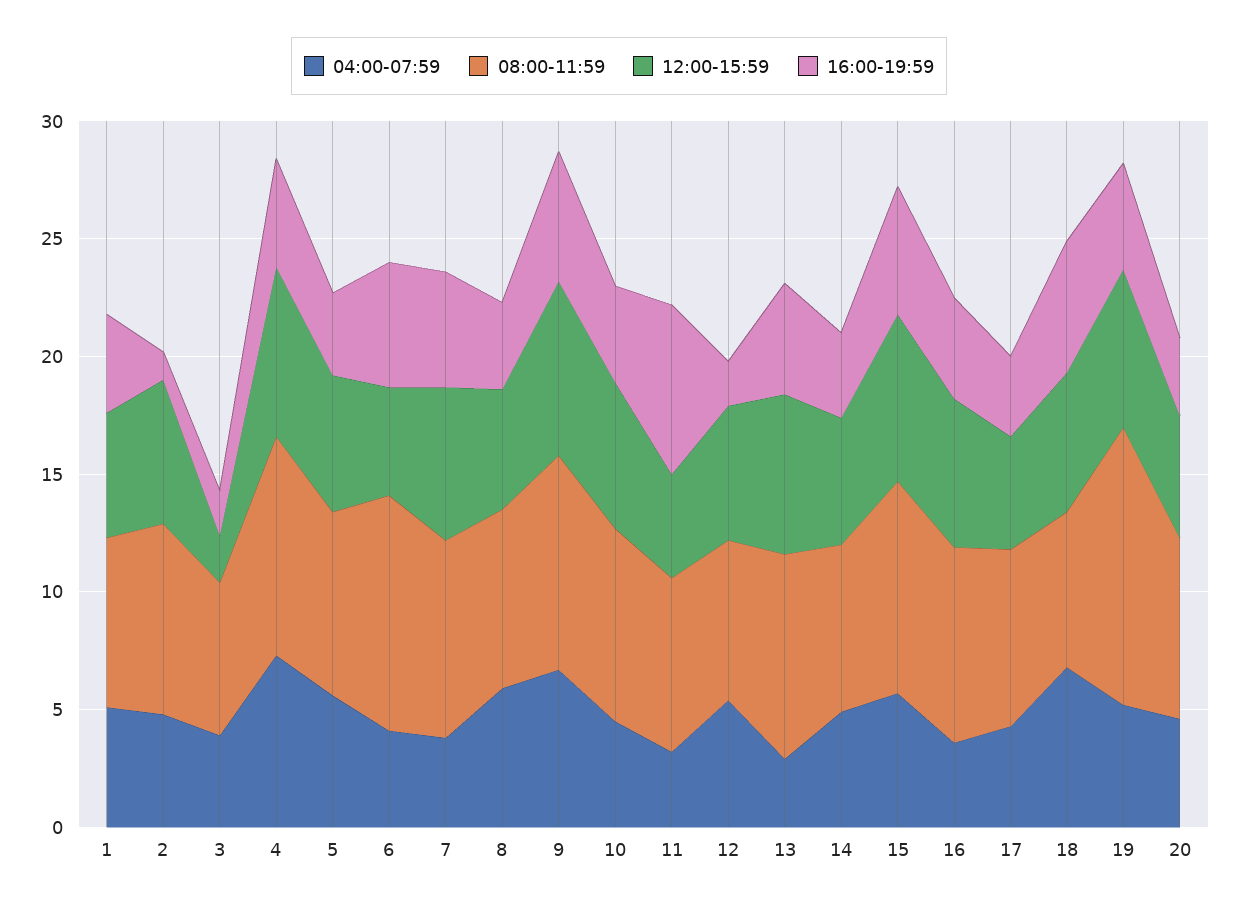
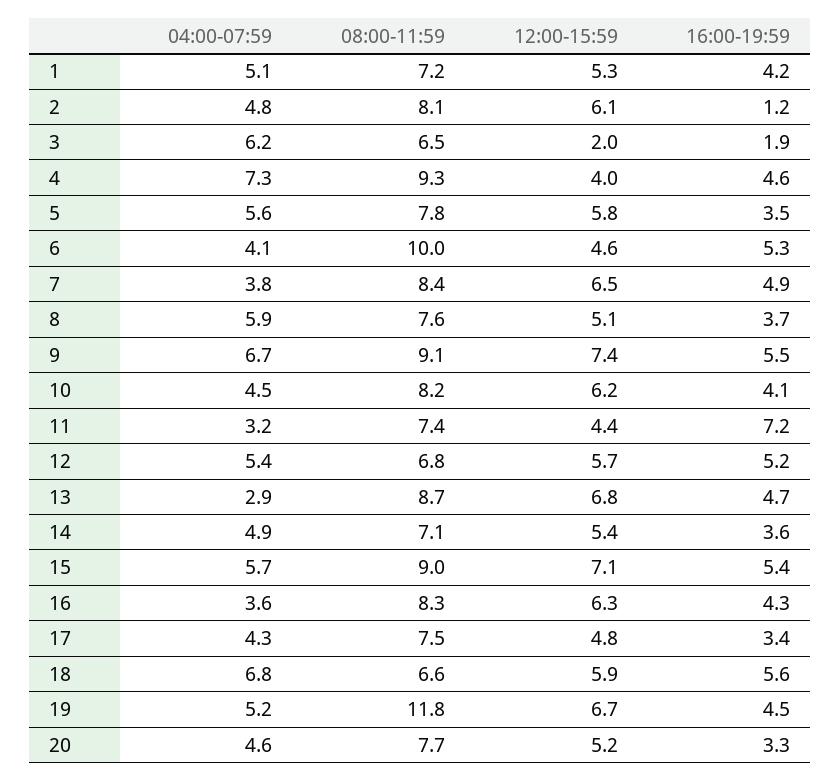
  {
    "04:00-07:59": {
      "1": 5.1,
      "2": 4.8,
-     "3": 4,
+     "3": 6.2,
      "4": 7.3,
      "5": 5.6,
      "6": 4.1,
      "7": 3.8,
      "8": 5.9,
      "9": 6.7,
      "10": 4.5,
      "11": 3.2,
      "12": 5.4,
      "13": 2.9,
      "14": 4.9,
      "15": 5.7,
      "16": 3.6,
      "17": 4.3,
      "18": 6.8,
      "19": 5.2,
      "20": 4.6
    },
    "08:00-11:59": {
      "1": 7.2,
      "2": 8.1,
      "3": 6.5,
      "4": 9.3,
      "5": 7.8,
      "6": 10,
      "7": 8.4,
      "8": 7.6,
      "9": 9.1,
      "10": 8.2,
      "11": 7.4,
      "12": 6.8,
      "13": 8.7,
      "14": 7.1,
      "15": 9,
      "16": 8.3,
      "17": 7.5,
      "18": 6.6,
      "19": 11.8,
      "20": 7.7
    },
    "12:00-15:59": {
      "1": 5.3,
      "2": 6.1,
      "3": 2,
-     "4": 7,
+     "4": 4,
      "5": 5.8,
      "6": 4.6,
      "7": 6.5,
      "8": 5.1,
      "9": 7.4,
      "10": 6.2,
      "11": 4.4,
      "12": 5.7,
      "13": 6.8,
      "14": 5.4,
      "15": 7.1,
      "16": 6.3,
      "17": 4.8,
      "18": 5.9,
      "19": 6.7,
      "20": 5.2
    },
    "16:00-19:59": {
      "1": 4.2,
      "2": 1.2,
      "3": 1.9,
      "4": 4.6,
      "5": 3.5,
      "6": 5.3,
      "7": 4.9,
      "8": 3.7,
      "9": 5.5,
      "10": 4.1,
      "11": 7.2,
-     "12": 2,
+     "12": 5.2,
      "13": 4.7,
      "14": 3.6,
      "15": 5.4,
      "16": 4.3,
      "17": 3.4,
      "18": 5.6,
      "19": 4.5,
      "20": 3.3
    }
  }

